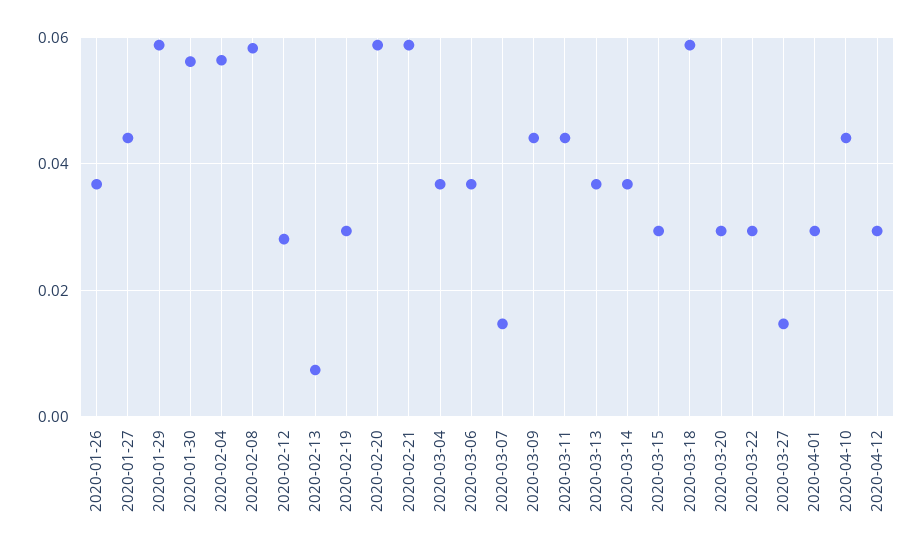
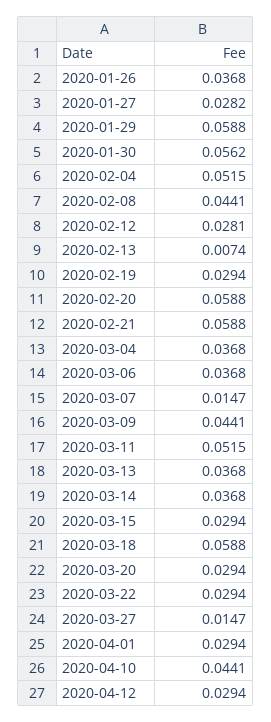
  {
    "2020-01-26": 0.0368,
-   "2020-01-27": 0.044,
+   "2020-01-27": 0.0282,
    "2020-01-29": 0.0588,
    "2020-01-30": 0.0562,
-   "2020-02-04": 0.056,
+   "2020-02-04": 0.0515,
-   "2020-02-08": 0.058,
+   "2020-02-08": 0.0441,
    "2020-02-12": 0.0281,
    "2020-02-13": 0.0074,
    "2020-02-19": 0.0294,
    "2020-02-20": 0.0588,
    "2020-02-21": 0.0588,
    "2020-03-04": 0.0368,
    "2020-03-06": 0.0368,
    "2020-03-07": 0.0147,
    "2020-03-09": 0.0441,
-   "2020-03-11": 0.044,
+   "2020-03-11": 0.0515,
    "2020-03-13": 0.0368,
    "2020-03-14": 0.0368,
    "2020-03-15": 0.0294,
    "2020-03-18": 0.0588,
    "2020-03-20": 0.0294,
    "2020-03-22": 0.0294,
    "2020-03-27": 0.0147,
    "2020-04-01": 0.0294,
    "2020-04-10": 0.0441,
    "2020-04-12": 0.0294
  }

